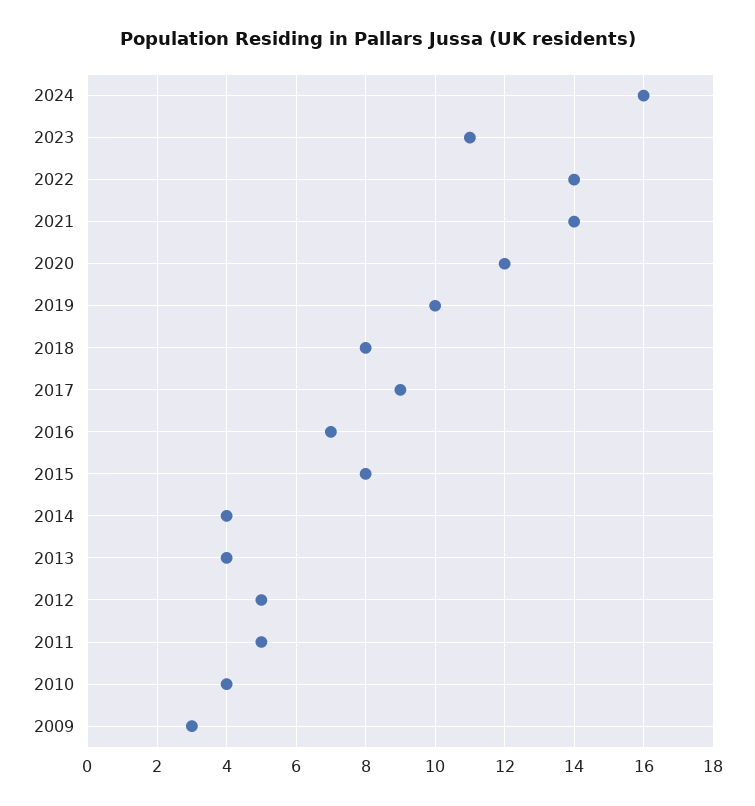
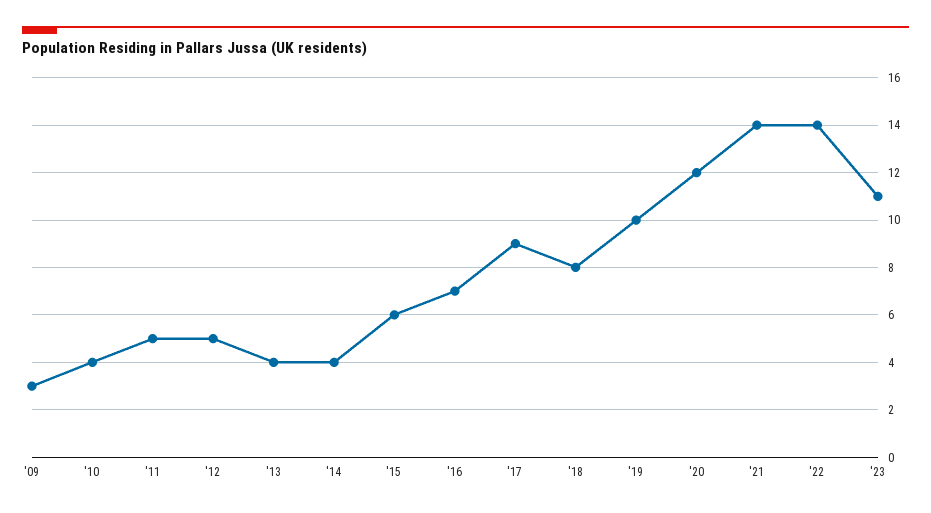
  {
-   "2024": 16,
    "2023": 11,
    "2022": 14,
    "2021": 14,
    "2020": 12,
    "2019": 10,
    "2018": 8,
    "2017": 9,
    "2016": 7,
-   "2015": 8,
+   "2015": 6,
    "2014": 4,
    "2013": 4,
    "2012": 5,
    "2011": 5,
    "2010": 4,
    "2009": 3
  }

